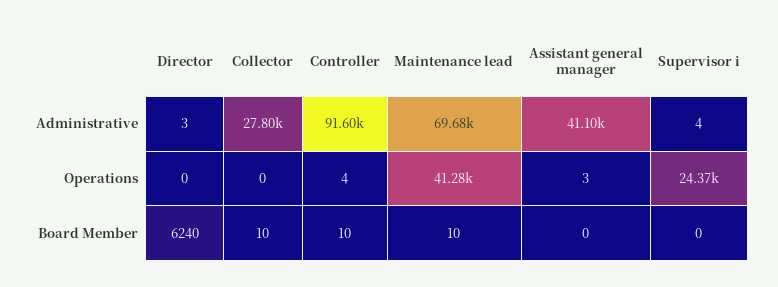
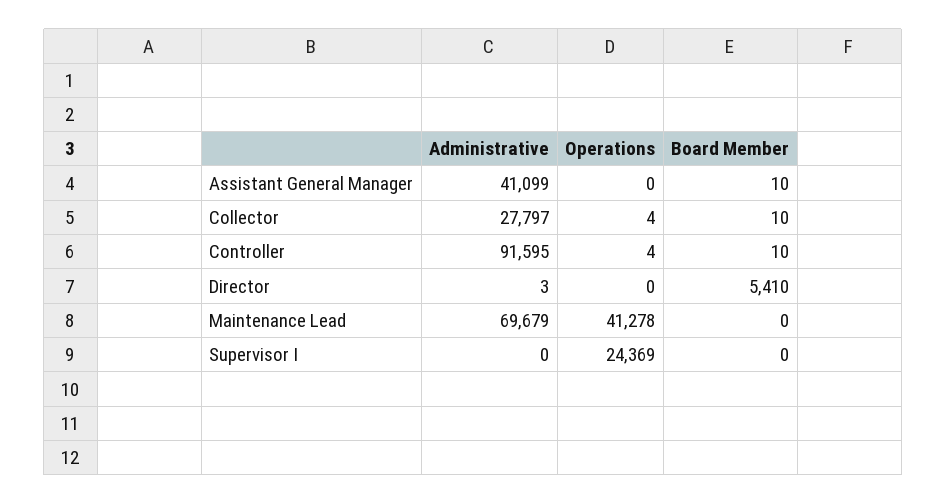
  {
    "Director": {
      "Administrative": 3,
      "Operations": 0,
-     "Board Member": 6240
+     "Board Member": 5410
    },
    "Collector": {
      "Administrative": 27797,
-     "Operations": 0,
+     "Operations": 4,
      "Board Member": 10
    },
    "Controller": {
      "Administrative": 91595,
      "Operations": 4,
      "Board Member": 10
    },
    "Maintenance lead": {
      "Administrative": 69679,
      "Operations": 41278,
-     "Board Member": 10
+     "Board Member": 0
    },
    "Assistant general manager": {
      "Administrative": 41099,
-     "Operations": 3,
+     "Operations": 0,
-     "Board Member": 0
+     "Board Member": 10
    },
    "Supervisor i": {
-     "Administrative": 4,
+     "Administrative": 0,
      "Operations": 24369,
      "Board Member": 0
    }
  }

